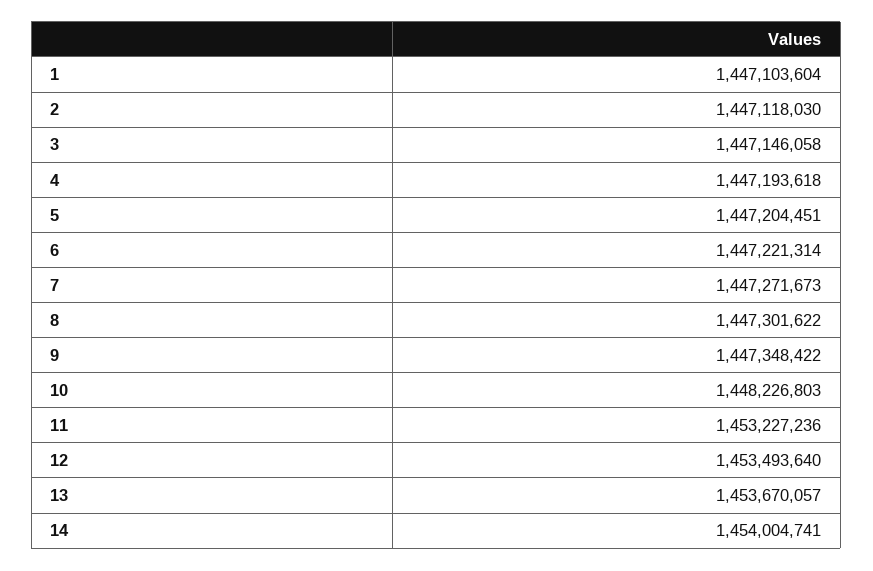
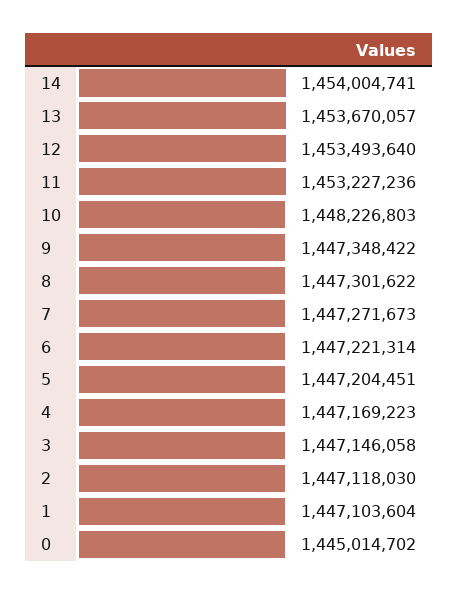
  {
    "1": 1447103604,
    "2": 1447118030,
    "3": 1447146058,
-   "4": 1447193618,
+   "4": 1447169223,
    "5": 1447204451,
    "6": 1447221314,
    "7": 1447271673,
    "8": 1447301622,
    "9": 1447348422,
    "10": 1448226803,
    "11": 1453227236,
    "12": 1453493640,
    "13": 1453670057,
-   "14": 1454004741
+   "14": 1454004741,
+   "0": 1445014702
  }

